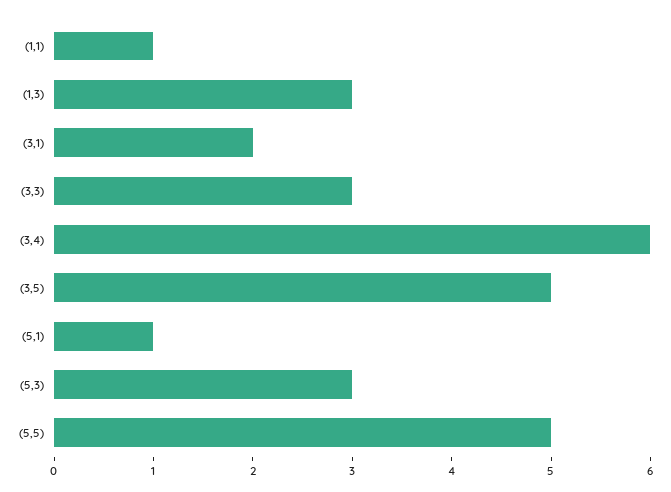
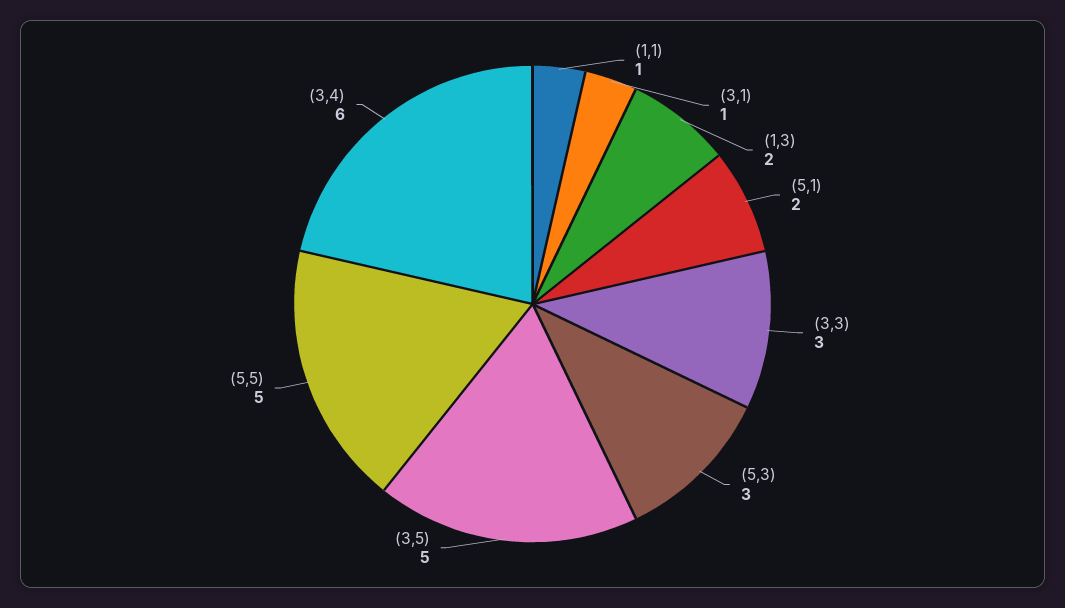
  {
    "(1,1)": 1,
-   "(1,3)": 3,
+   "(1,3)": 2,
-   "(3,1)": 2,
+   "(3,1)": 1,
    "(3,3)": 3,
    "(3,4)": 6,
    "(3,5)": 5,
-   "(5,1)": 1,
+   "(5,1)": 2,
    "(5,3)": 3,
    "(5,5)": 5
  }

